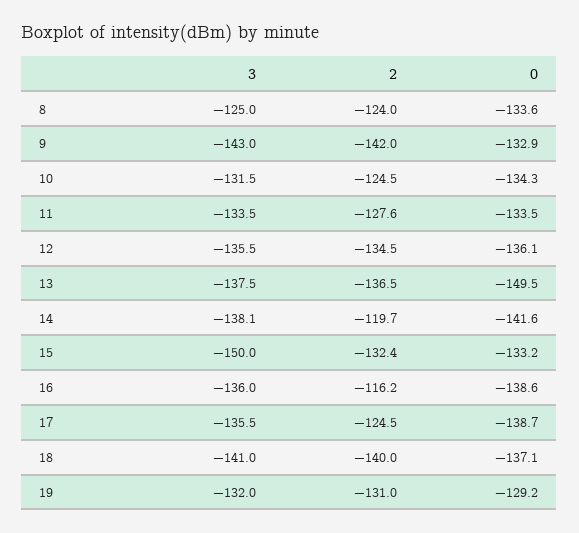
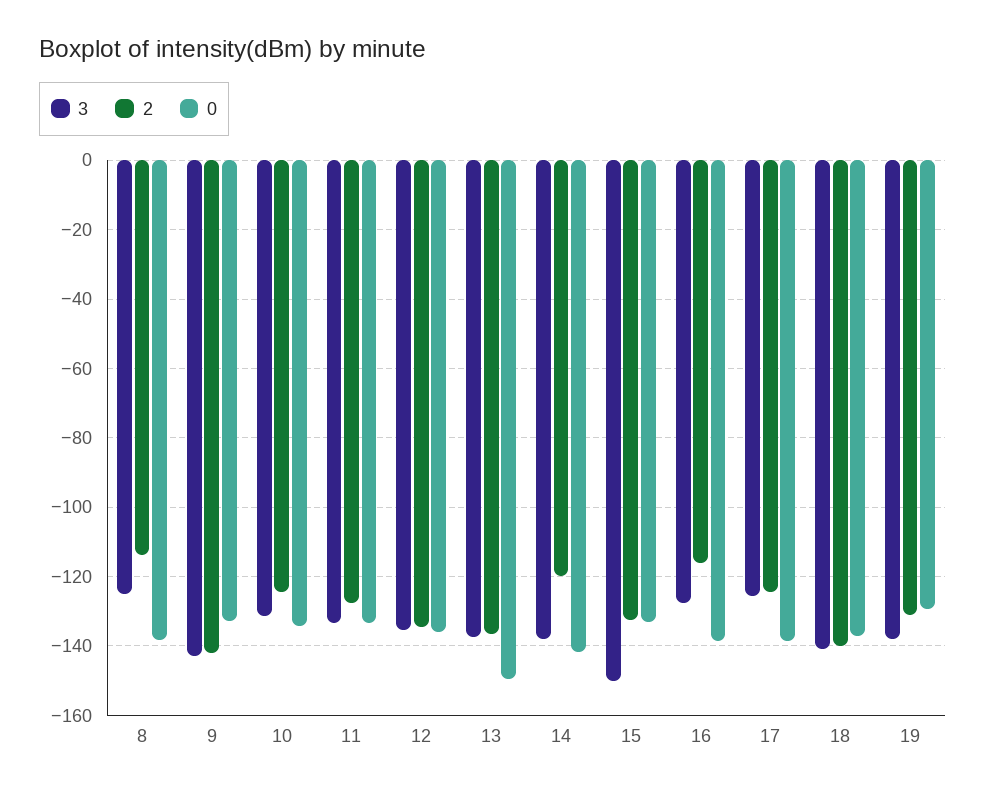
  {
    "3": {
      "8": -125,
      "9": -143,
      "10": -131.5,
      "11": -133.5,
      "12": -135.5,
      "13": -137.5,
      "14": -138.1,
      "15": -150,
-     "16": -136,
+     "16": -128,
-     "17": -135.5,
+     "17": -126,
      "18": -141,
-     "19": -132
+     "19": -138
    },
    "2": {
-     "8": -124,
+     "8": -114,
      "9": -142,
      "10": -124.5,
      "11": -127.6,
      "12": -134.5,
      "13": -136.5,
      "14": -119.7,
      "15": -132.4,
      "16": -116.2,
      "17": -124.5,
      "18": -140,
      "19": -131
    },
    "0": {
-     "8": -133.6,
+     "8": -138,
      "9": -132.9,
      "10": -134.3,
      "11": -133.5,
      "12": -136.1,
      "13": -149.5,
      "14": -141.6,
      "15": -133.2,
      "16": -138.6,
      "17": -138.7,
      "18": -137.1,
      "19": -129.2
    }
  }

